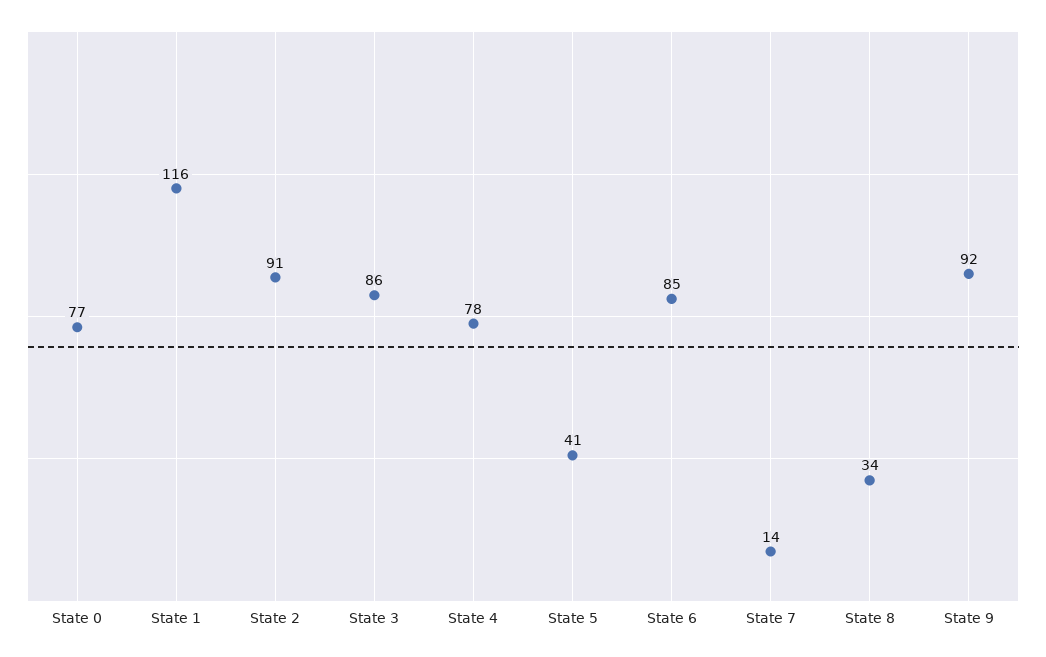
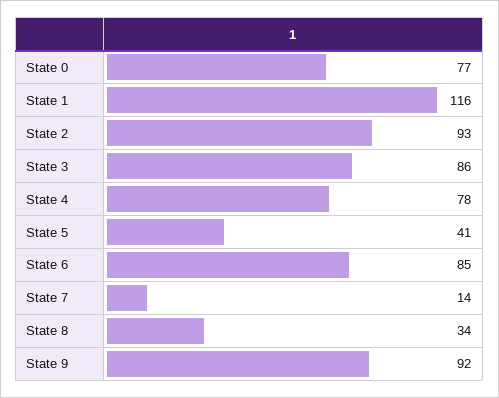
  {
    "State 0": 77,
    "State 1": 116,
-   "State 2": 91,
+   "State 2": 93,
    "State 3": 86,
    "State 4": 78,
    "State 5": 41,
    "State 6": 85,
    "State 7": 14,
    "State 8": 34,
    "State 9": 92
  }

